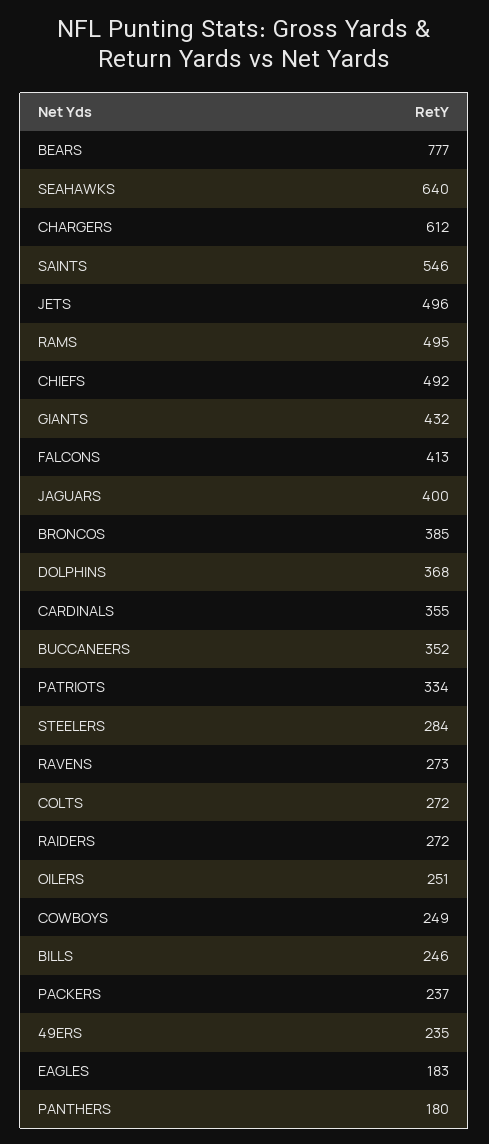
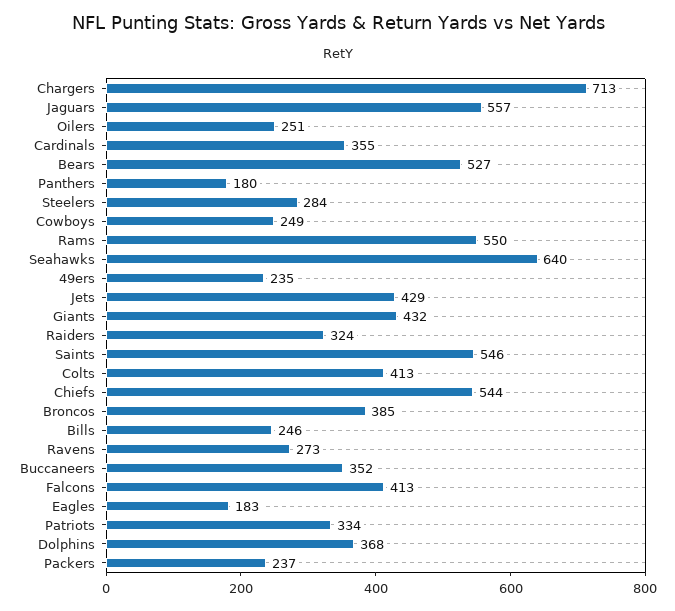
  {
-   "BEARS": 777,
+   "BEARS": 527,
    "SEAHAWKS": 640,
-   "CHARGERS": 612,
+   "CHARGERS": 713,
    "SAINTS": 546,
-   "JETS": 496,
+   "JETS": 429,
-   "RAMS": 495,
+   "RAMS": 550,
-   "CHIEFS": 492,
+   "CHIEFS": 544,
    "GIANTS": 432,
    "FALCONS": 413,
-   "JAGUARS": 400,
+   "JAGUARS": 557,
    "BRONCOS": 385,
    "DOLPHINS": 368,
    "CARDINALS": 355,
    "BUCCANEERS": 352,
    "PATRIOTS": 334,
    "STEELERS": 284,
    "RAVENS": 273,
-   "COLTS": 272,
+   "COLTS": 413,
-   "RAIDERS": 272,
+   "RAIDERS": 324,
    "OILERS": 251,
    "COWBOYS": 249,
    "BILLS": 246,
    "PACKERS": 237,
    "49ERS": 235,
    "EAGLES": 183,
    "PANTHERS": 180
  }

